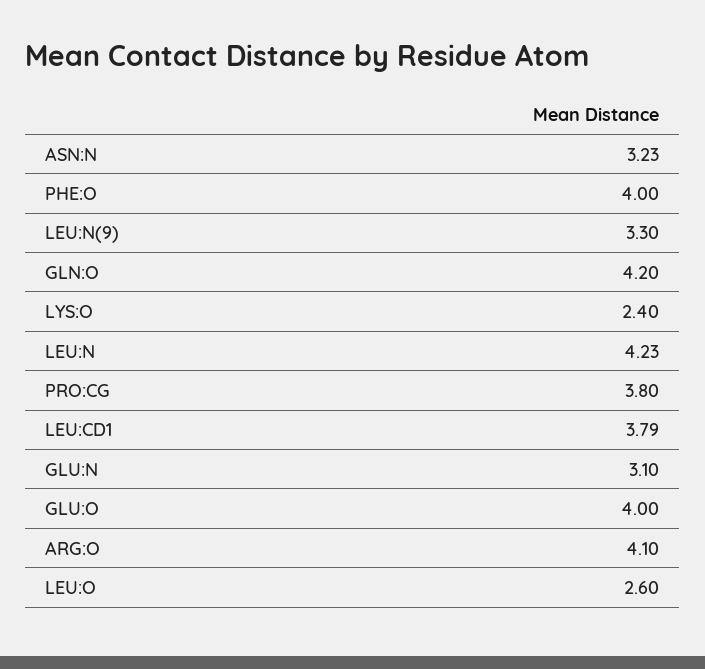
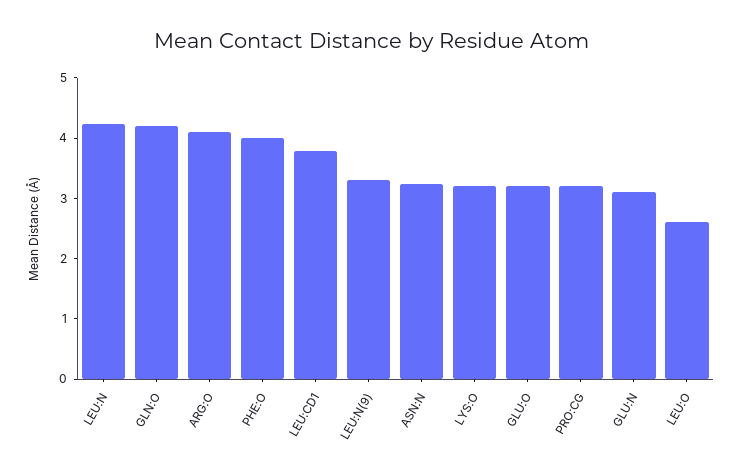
  {
    "ASN:N": 3.23,
    "PHE:O": 4,
    "LEU:N(9)": 3.3,
    "GLN:O": 4.2,
-   "LYS:O": 2.4,
+   "LYS:O": 3.2,
    "LEU:N": 4.23,
-   "PRO:CG": 3.8,
+   "PRO:CG": 3.2,
    "LEU:CD1": 3.79,
    "GLU:N": 3.1,
-   "GLU:O": 4,
+   "GLU:O": 3.2,
    "ARG:O": 4.1,
    "LEU:O": 2.6
  }

